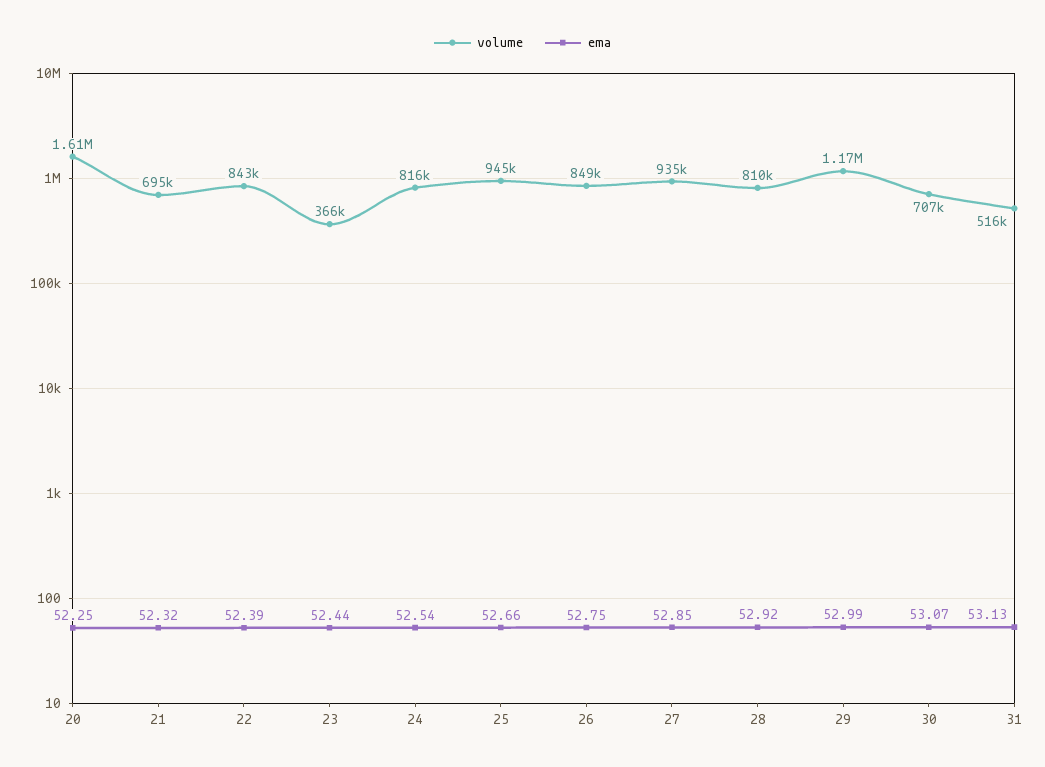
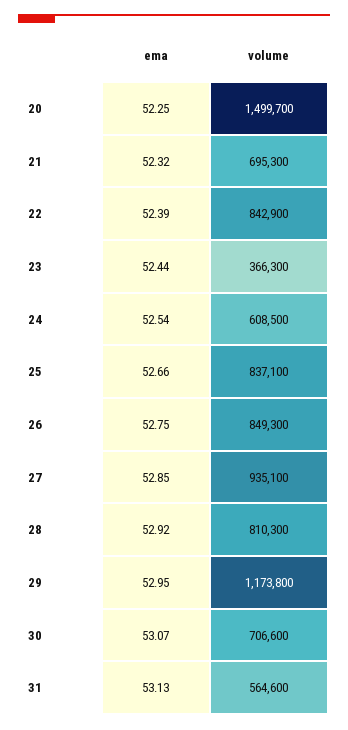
  {
    "volume": {
-     "20": 1610000,
+     "20": 1499700,
      "21": 695300,
      "22": 842900,
      "23": 366300,
-     "24": 816000,
+     "24": 608500,
-     "25": 945000,
+     "25": 837100,
      "26": 849300,
      "27": 935100,
      "28": 810300,
      "29": 1173800,
      "30": 706600,
-     "31": 516000
+     "31": 564600
    },
    "ema": {
      "20": 52.25,
      "21": 52.32,
      "22": 52.39,
      "23": 52.44,
      "24": 52.54,
      "25": 52.66,
      "26": 52.75,
      "27": 52.85,
      "28": 52.92,
-     "29": 52.99,
+     "29": 52.95,
      "30": 53.07,
      "31": 53.13
    }
  }

